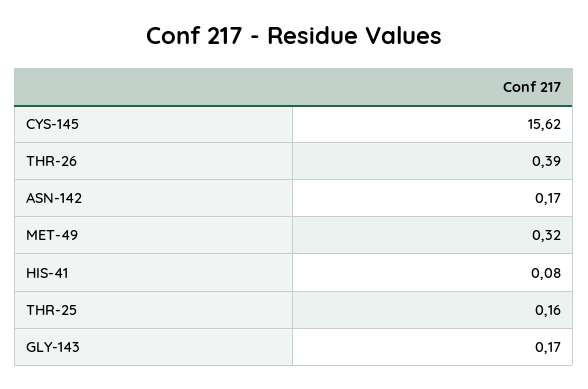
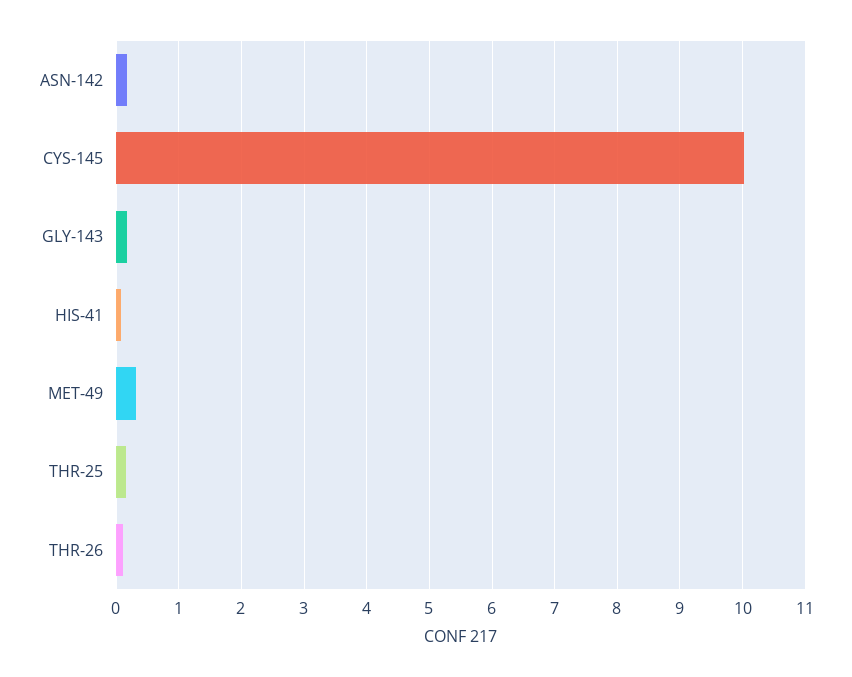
  {
-   "CYS-145": 15.62,
+   "CYS-145": 10,
-   "THR-26": 0.39,
+   "THR-26": 0.1,
    "ASN-142": 0.17,
    "MET-49": 0.32,
    "HIS-41": 0.08,
    "THR-25": 0.16,
    "GLY-143": 0.17
  }

